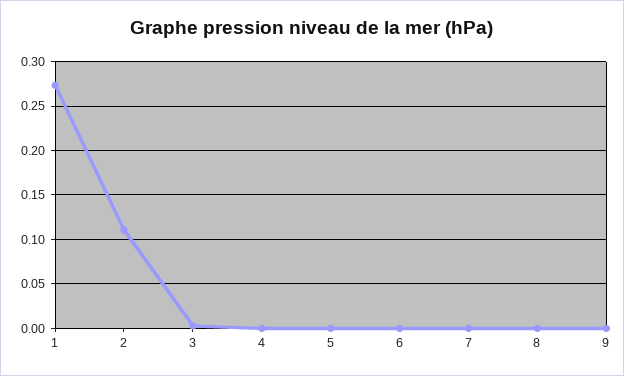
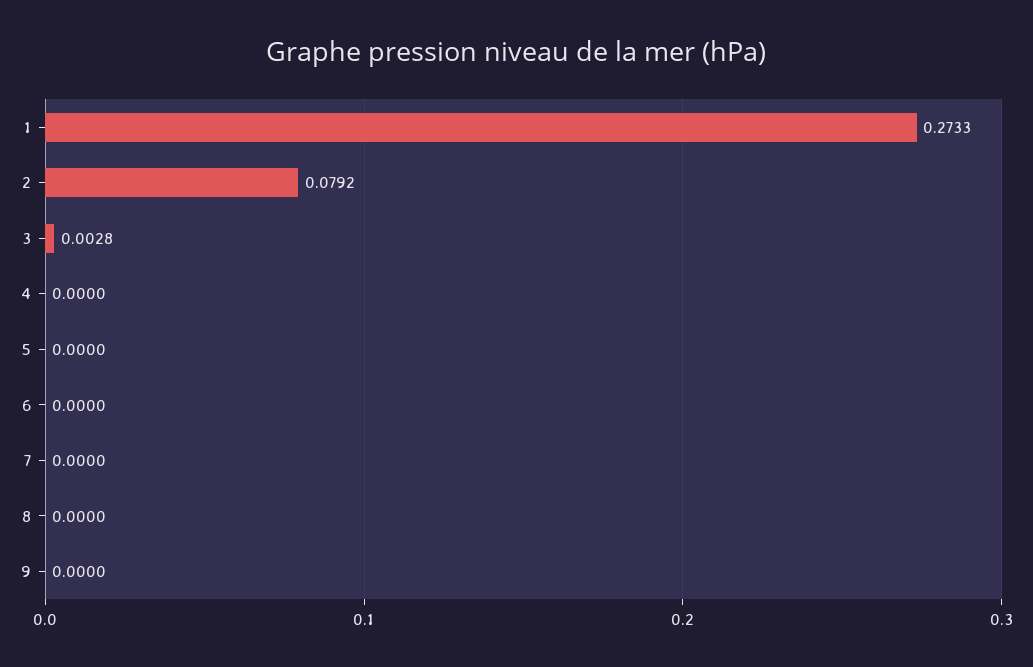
  {
    "1": 0.2733,
-   "2": 0.11,
+   "2": 0.0792,
    "3": 0.0028,
    "4": 0,
    "5": 0,
    "6": 0,
    "7": 0,
    "8": 0,
    "9": 0
  }

